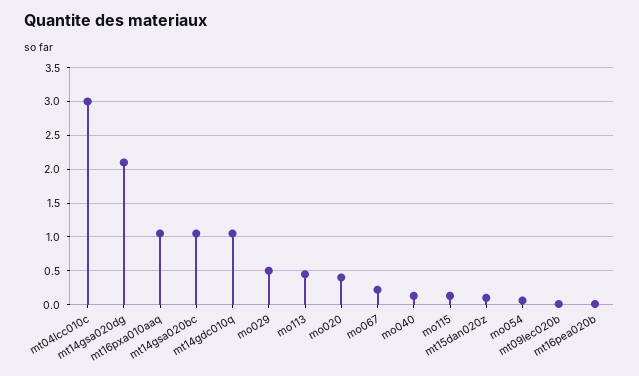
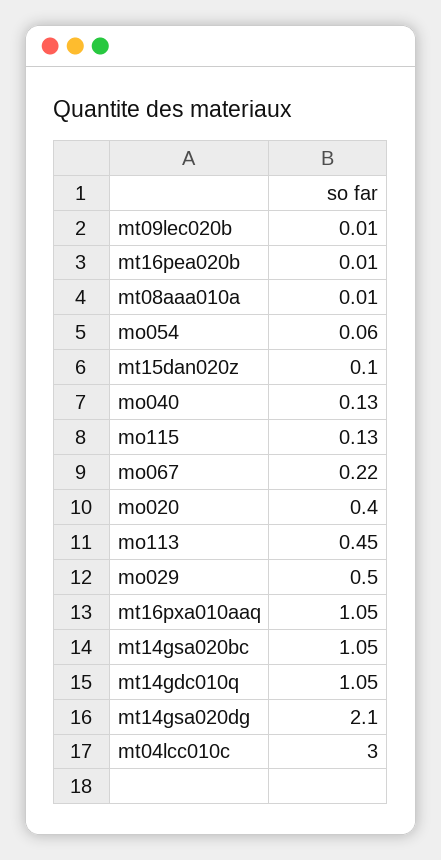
  {
    "mt04lcc010c": 3,
    "mt14gsa020dg": 2.1,
    "mt16pxa010aaq": 1.05,
    "mt14gsa020bc": 1.05,
    "mt14gdc010q": 1.05,
    "mo029": 0.5,
    "mo113": 0.45,
    "mo020": 0.4,
    "mo067": 0.22,
    "mo040": 0.13,
    "mo115": 0.13,
    "mt15dan020z": 0.1,
    "mo054": 0.06,
    "mt09lec020b": 0.01,
-   "mt16pea020b": 0.01
+   "mt16pea020b": 0.01,
+   "mt08aaa010a": 0.01
  }

